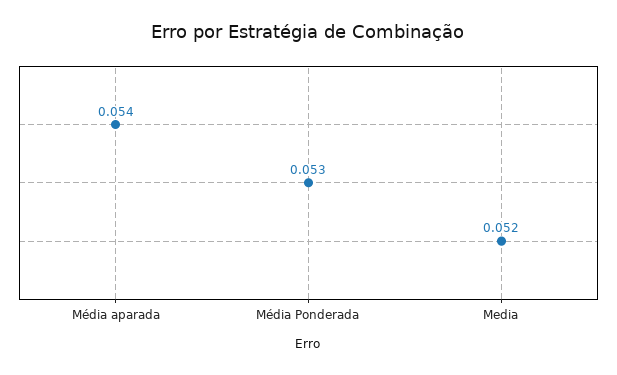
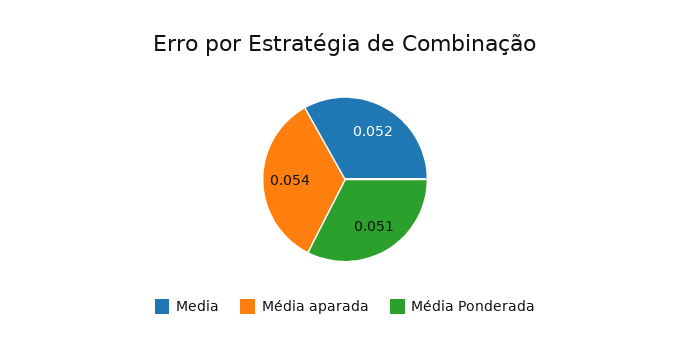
  {
    "Média aparada": 0.054,
-   "Média Ponderada": 0.053,
+   "Média Ponderada": 0.051,
    "Media": 0.052
  }

